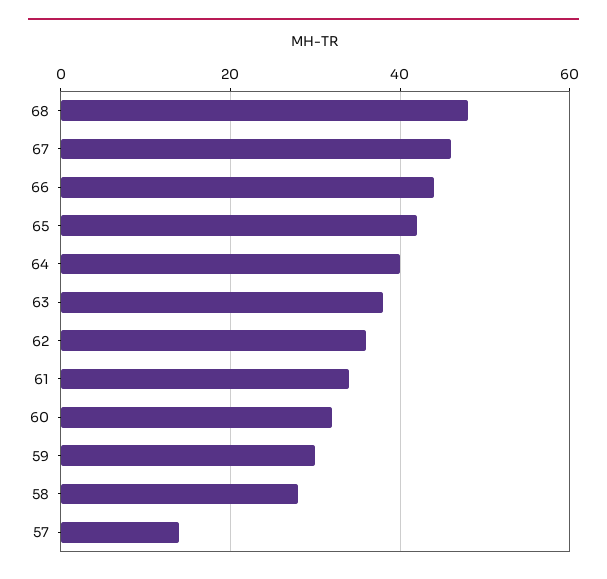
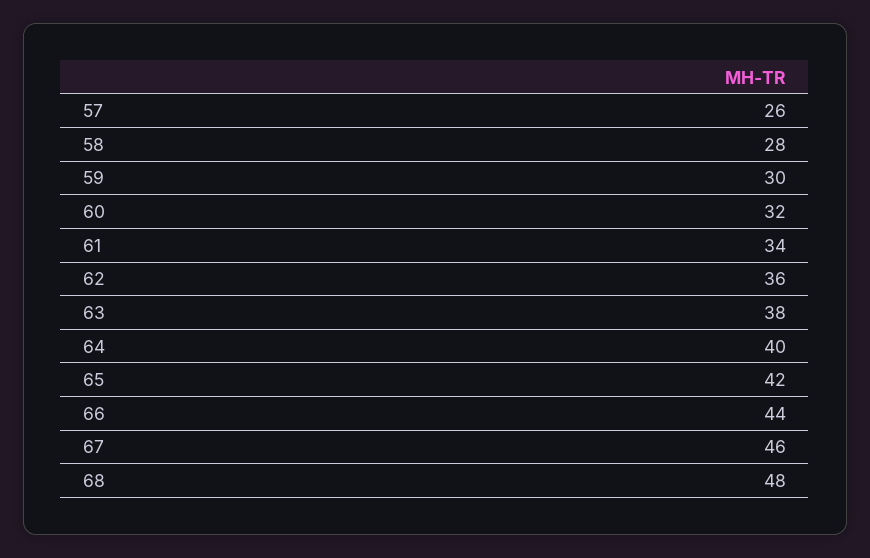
  {
    "68": 48,
    "67": 46,
    "66": 44,
    "65": 42,
    "64": 40,
    "63": 38,
    "62": 36,
    "61": 34,
    "60": 32,
    "59": 30,
    "58": 28,
-   "57": 15
+   "57": 26
  }

